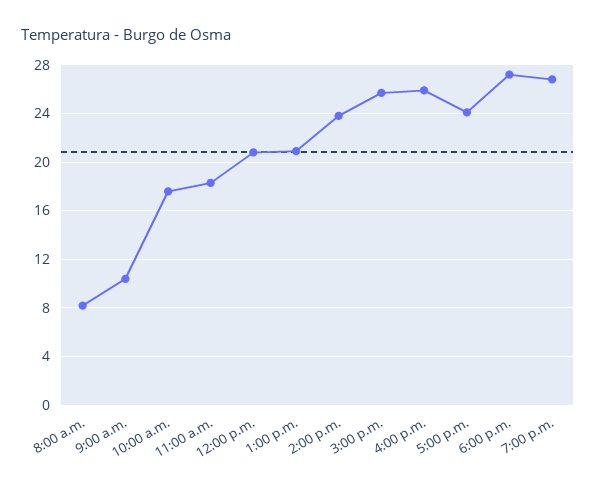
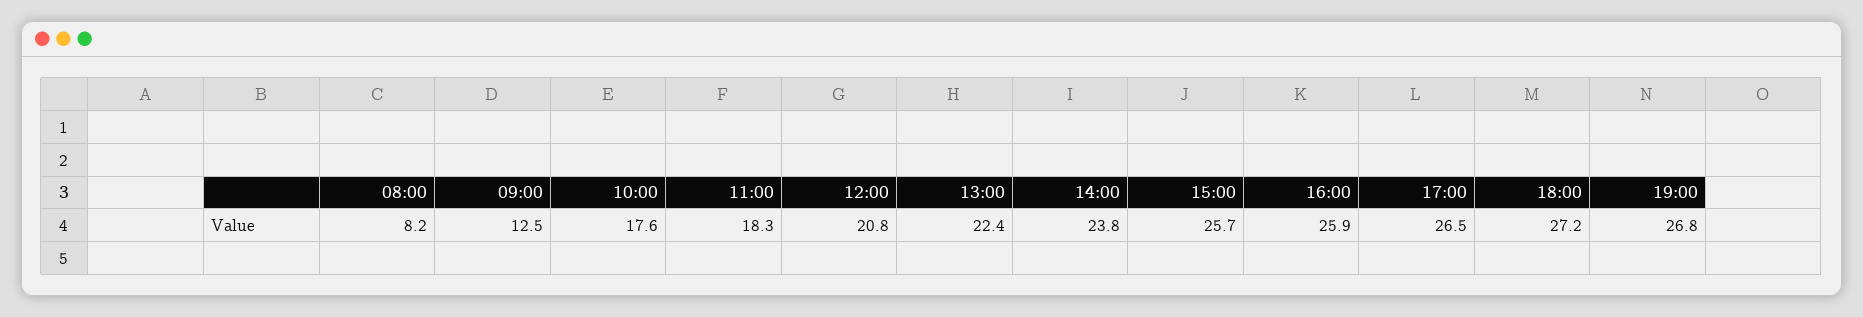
  {
    "8:00 a.m.": 8.2,
-   "9:00 a.m.": 10.5,
+   "9:00 a.m.": 12.5,
    "10:00 a.m.": 17.6,
    "11:00 a.m.": 18.3,
    "12:00 p.m.": 20.8,
-   "1:00 p.m.": 21,
+   "1:00 p.m.": 22.4,
    "2:00 p.m.": 23.8,
    "3:00 p.m.": 25.7,
    "4:00 p.m.": 25.9,
-   "5:00 p.m.": 24,
+   "5:00 p.m.": 26.5,
    "6:00 p.m.": 27.2,
    "7:00 p.m.": 26.8
  }

